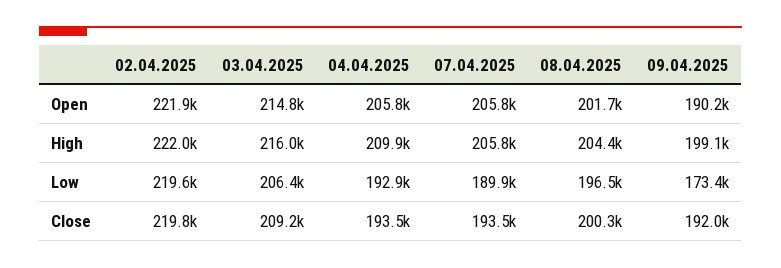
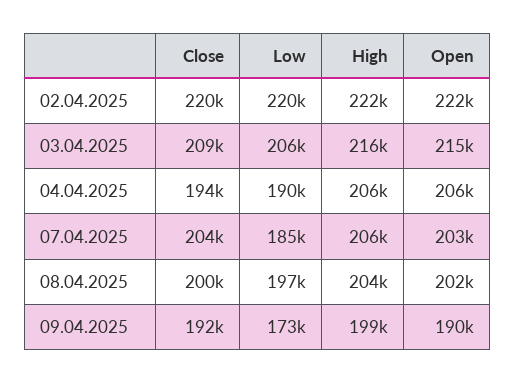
  {
    "02.04.2025": {
      "Open": 221900,
      "High": 222000,
      "Low": 219600,
      "Close": 219800
    },
    "03.04.2025": {
      "Open": 214800,
      "High": 216000,
      "Low": 206400,
      "Close": 209200
    },
    "04.04.2025": {
      "Open": 205800,
-     "High": 209900,
+     "High": 206000,
-     "Low": 192900,
+     "Low": 190000,
      "Close": 193500
    },
    "07.04.2025": {
-     "Open": 205800,
+     "Open": 203000,
      "High": 205800,
-     "Low": 189900,
+     "Low": 185000,
-     "Close": 193500
+     "Close": 204000
    },
    "08.04.2025": {
      "Open": 201700,
      "High": 204400,
      "Low": 196500,
      "Close": 200300
    },
    "09.04.2025": {
      "Open": 190200,
      "High": 199100,
      "Low": 173400,
      "Close": 192000
    }
  }

